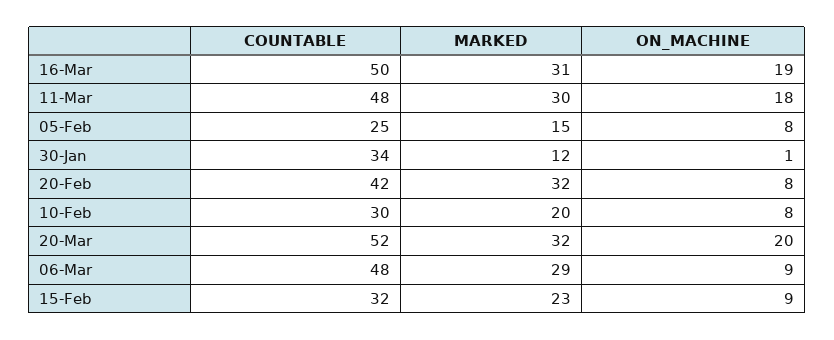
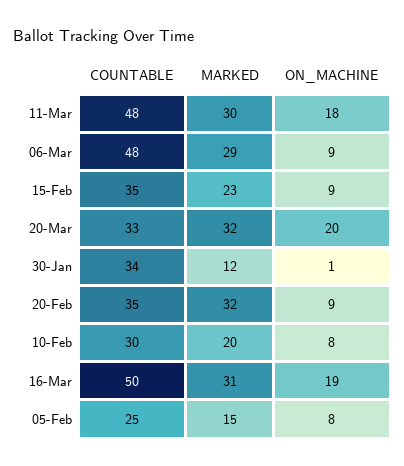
  {
    "COUNTABLE": {
      "16-Mar": 50,
      "11-Mar": 48,
      "05-Feb": 25,
      "30-Jan": 34,
-     "20-Feb": 42,
+     "20-Feb": 35,
      "10-Feb": 30,
-     "20-Mar": 52,
+     "20-Mar": 33,
      "06-Mar": 48,
-     "15-Feb": 32
+     "15-Feb": 35
    },
    "MARKED": {
      "16-Mar": 31,
      "11-Mar": 30,
      "05-Feb": 15,
      "30-Jan": 12,
      "20-Feb": 32,
      "10-Feb": 20,
      "20-Mar": 32,
      "06-Mar": 29,
      "15-Feb": 23
    },
    "ON_MACHINE": {
      "16-Mar": 19,
      "11-Mar": 18,
      "05-Feb": 8,
      "30-Jan": 1,
-     "20-Feb": 8,
+     "20-Feb": 9,
      "10-Feb": 8,
      "20-Mar": 20,
      "06-Mar": 9,
      "15-Feb": 9
    }
  }

